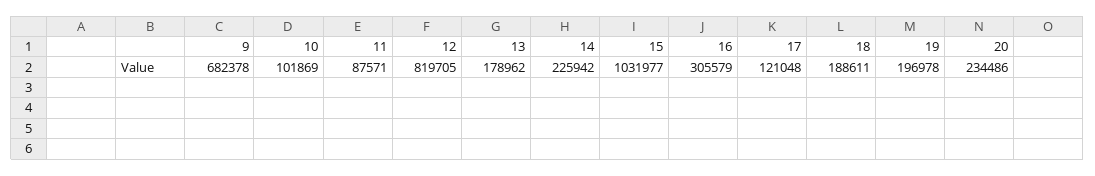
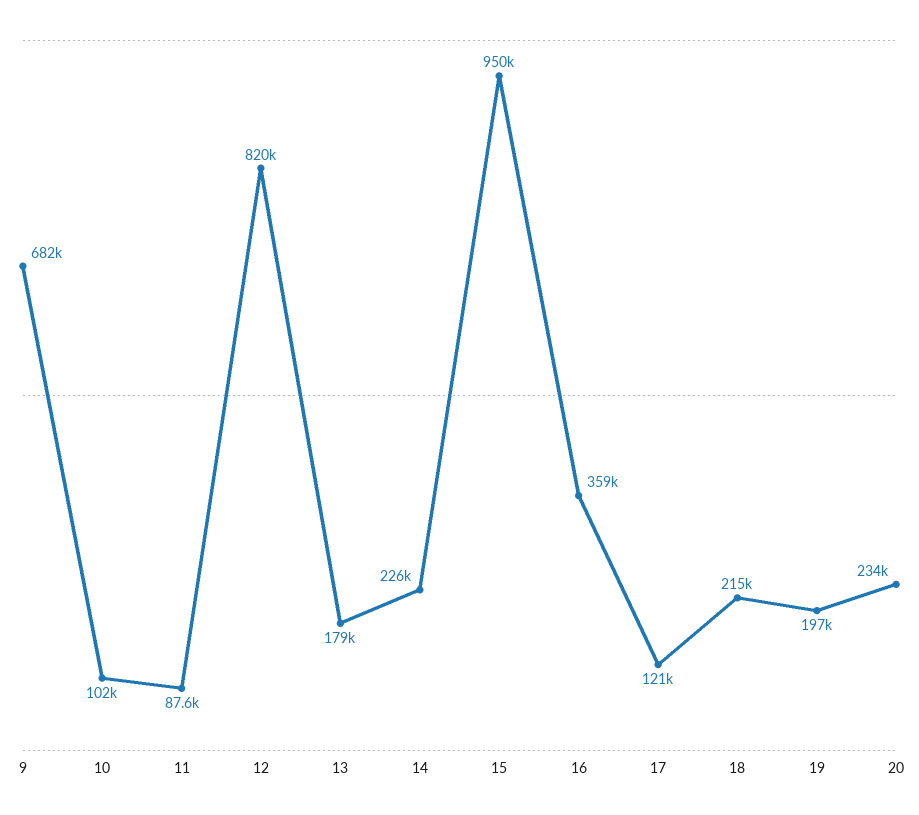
  {
    "9": 682378,
    "10": 101869,
    "11": 87571,
    "12": 819705,
    "13": 178962,
    "14": 225942,
-   "15": 1031977,
+   "15": 950000,
-   "16": 305579,
+   "16": 359000,
    "17": 121048,
-   "18": 188611,
+   "18": 215000,
    "19": 196978,
    "20": 234486
  }

